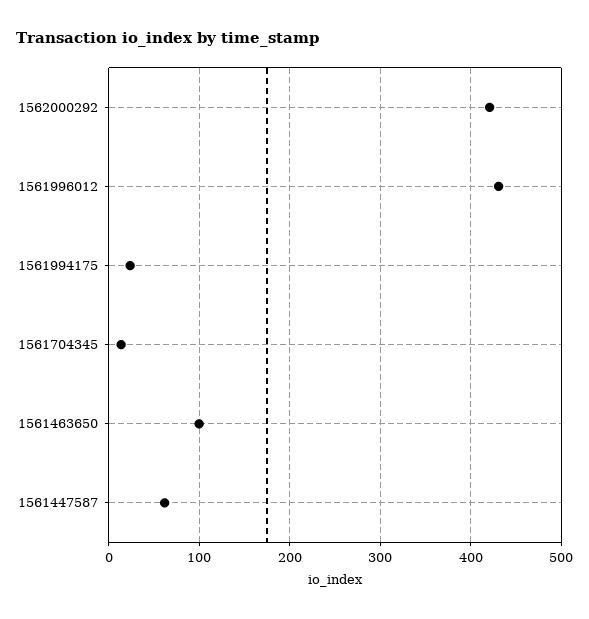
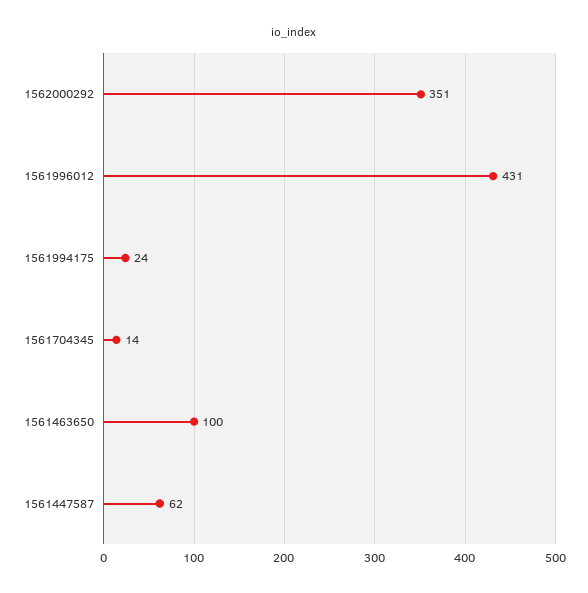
  {
-   "1562000292": 420,
+   "1562000292": 351,
    "1561996012": 431,
    "1561994175": 24,
    "1561704345": 14,
    "1561463650": 100,
    "1561447587": 62
  }

